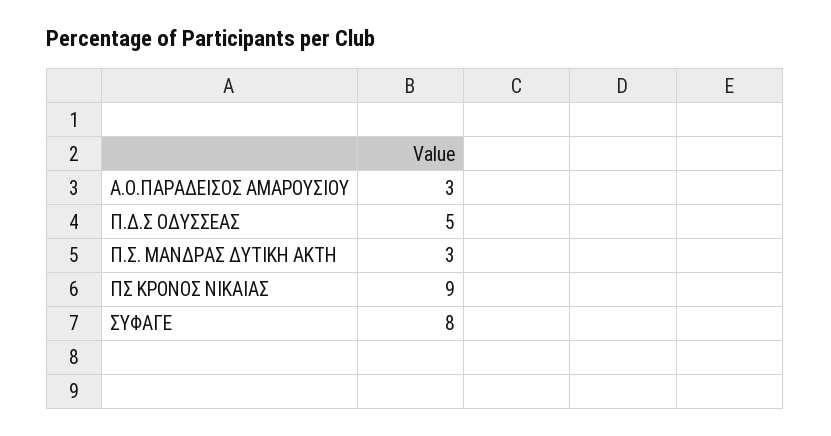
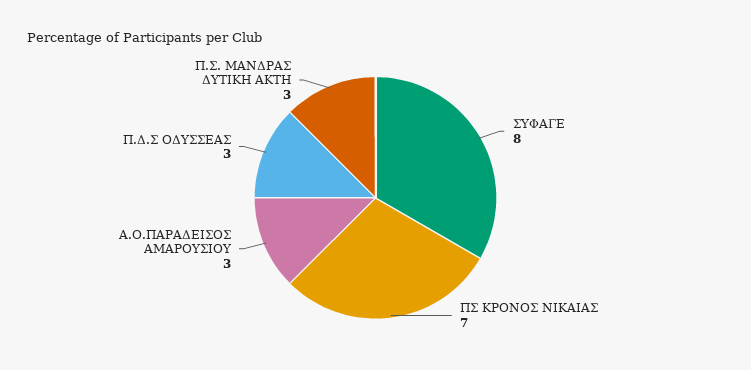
  {
    "Α.Ο.ΠΑΡΑΔΕΙΣΟΣ ΑΜΑΡΟΥΣΙΟΥ": 3,
-   "Π.Δ.Σ ΟΔΥΣΣΕΑΣ": 5,
+   "Π.Δ.Σ ΟΔΥΣΣΕΑΣ": 3,
    "Π.Σ. ΜΑΝΔΡΑΣ ΔΥΤΙΚΗ ΑΚΤΗ": 3,
-   "ΠΣ ΚΡΟΝΟΣ ΝΙΚΑΙΑΣ": 9,
+   "ΠΣ ΚΡΟΝΟΣ ΝΙΚΑΙΑΣ": 7,
    "ΣΥΦΑΓΕ": 8
  }

